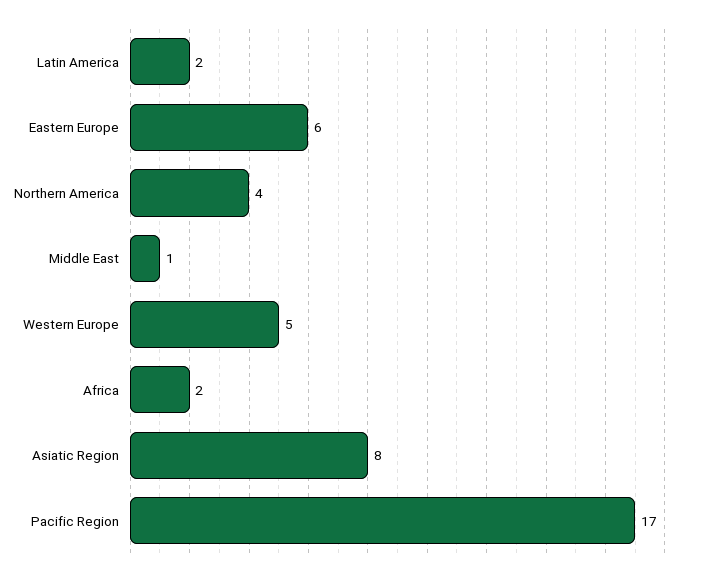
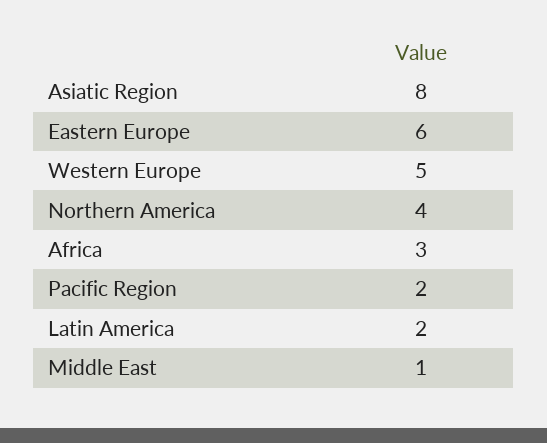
  {
    "Latin America": 2,
    "Eastern Europe": 6,
    "Northern America": 4,
    "Middle East": 1,
    "Western Europe": 5,
-   "Africa": 2,
+   "Africa": 3,
    "Asiatic Region": 8,
-   "Pacific Region": 17
+   "Pacific Region": 2
  }

